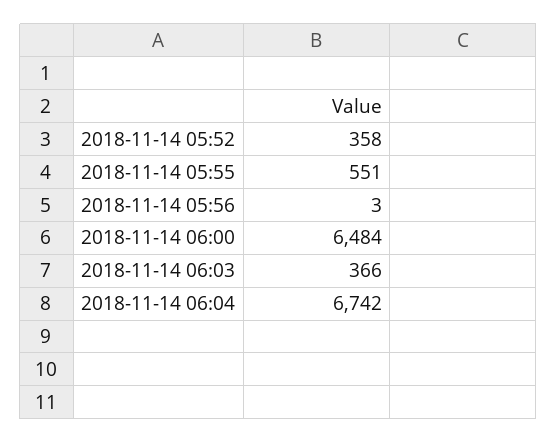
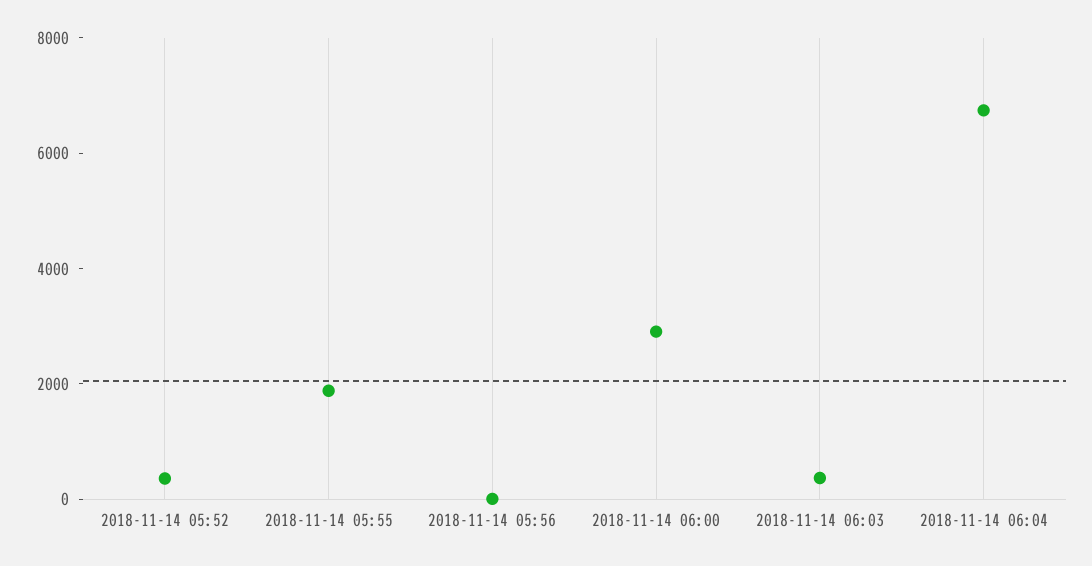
  {
    "2018-11-14 05:52": 358,
-   "2018-11-14 05:55": 551,
+   "2018-11-14 05:55": 2000,
    "2018-11-14 05:56": 3,
-   "2018-11-14 06:00": 6484,
+   "2018-11-14 06:00": 3000,
    "2018-11-14 06:03": 366,
    "2018-11-14 06:04": 6742
  }

